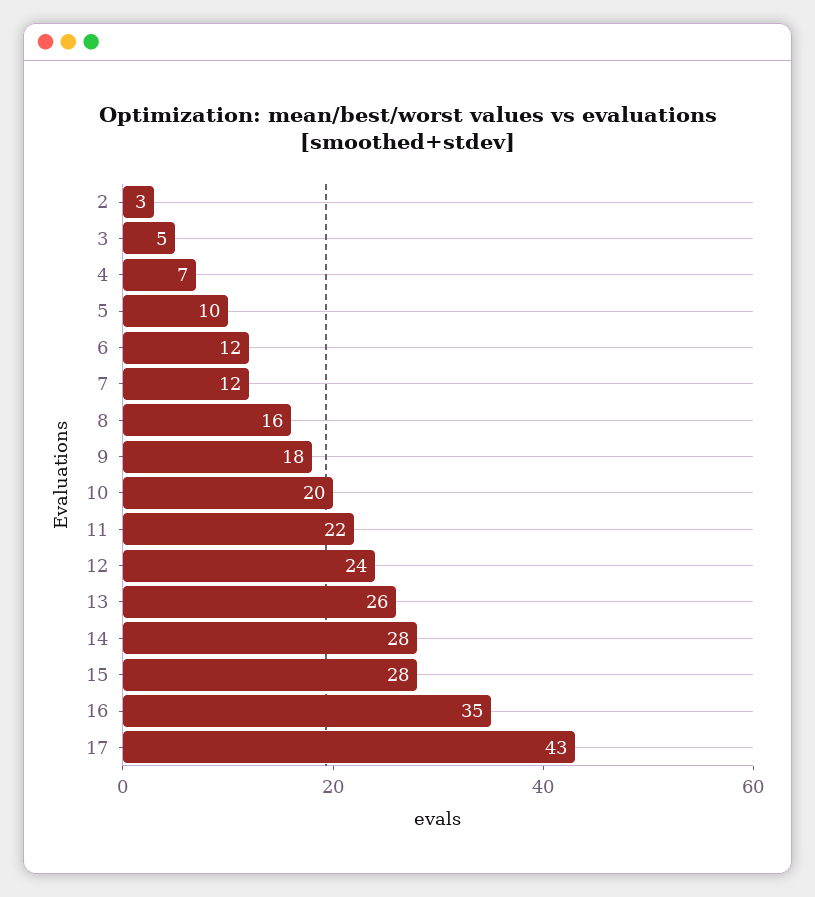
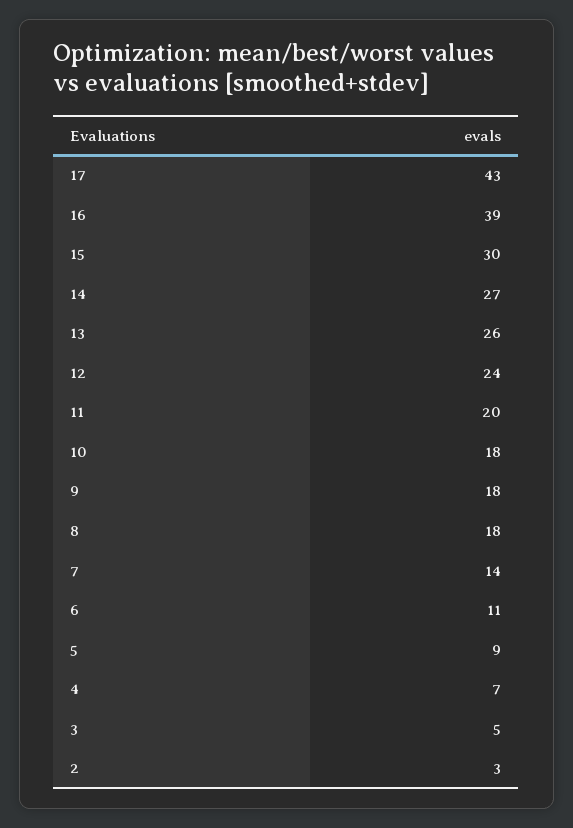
  {
    "2": 3,
    "3": 5,
    "4": 7,
-   "5": 10,
+   "5": 9,
-   "6": 12,
+   "6": 11,
-   "7": 12,
+   "7": 14,
-   "8": 16,
+   "8": 18,
    "9": 18,
-   "10": 20,
+   "10": 18,
-   "11": 22,
+   "11": 20,
    "12": 24,
    "13": 26,
-   "14": 28,
+   "14": 27,
-   "15": 28,
+   "15": 30,
-   "16": 35,
+   "16": 39,
    "17": 43
  }

